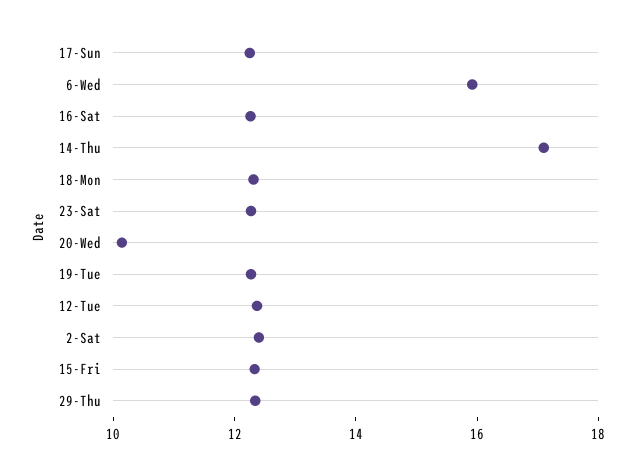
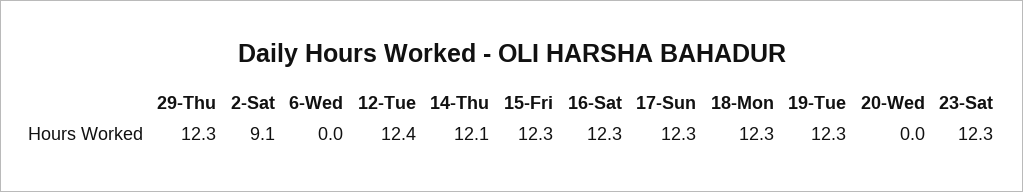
  {
    "17-Sun": 12.3,
-   "6-Wed": 16,
+   "6-Wed": 0,
    "16-Sat": 12.3,
-   "14-Thu": 17,
+   "14-Thu": 12.1,
    "18-Mon": 12.3,
    "23-Sat": 12.3,
-   "20-Wed": 10,
+   "20-Wed": 0,
    "19-Tue": 12.3,
    "12-Tue": 12.4,
-   "2-Sat": 12.5,
+   "2-Sat": 9.1,
    "15-Fri": 12.3,
    "29-Thu": 12.3
  }

